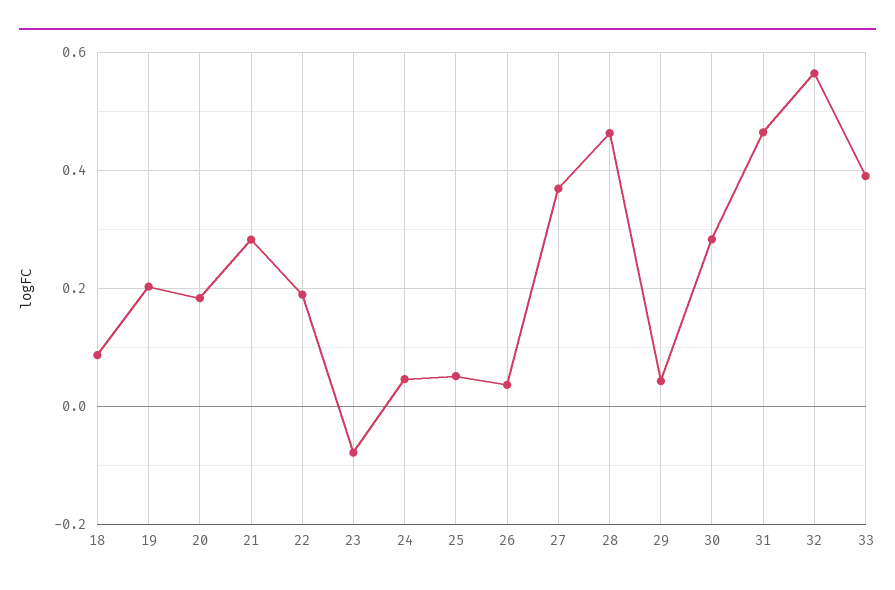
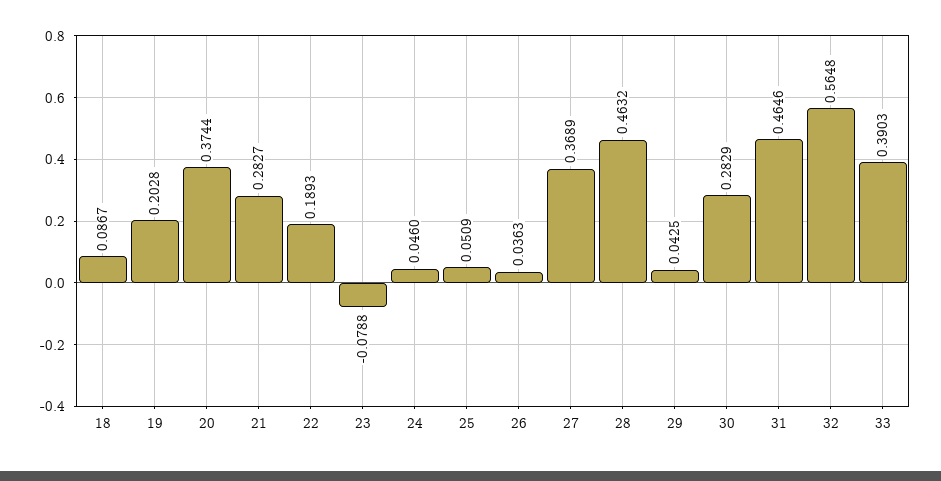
  {
    "18": 0.0867,
    "19": 0.2028,
-   "20": 0.18,
+   "20": 0.3744,
    "21": 0.2827,
    "22": 0.1893,
    "23": -0.0788,
    "24": 0.046,
    "25": 0.0509,
    "26": 0.0363,
    "27": 0.3689,
    "28": 0.4632,
    "29": 0.0425,
    "30": 0.2829,
    "31": 0.4646,
    "32": 0.5648,
    "33": 0.3903
  }

